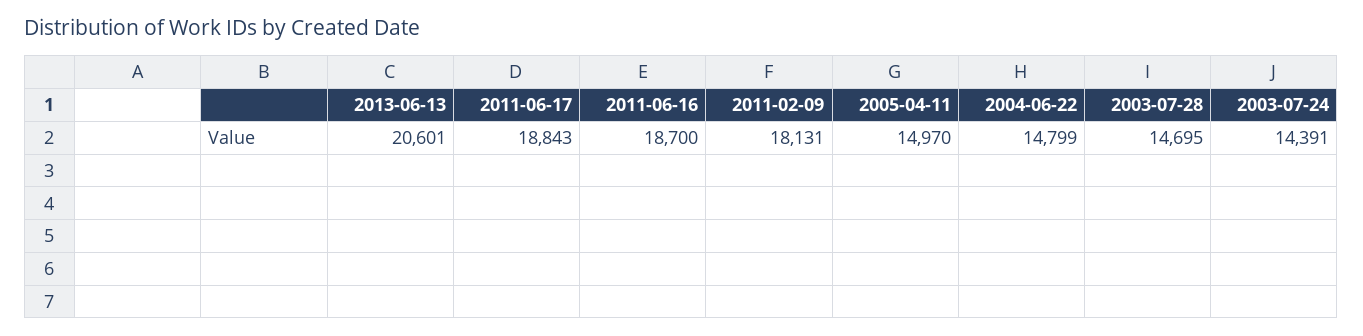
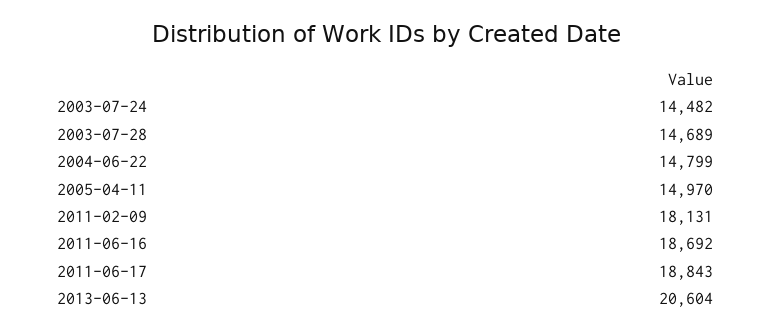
  {
-   "2013-06-13": 20601,
+   "2013-06-13": 20604,
    "2011-06-17": 18843,
-   "2011-06-16": 18700,
+   "2011-06-16": 18692,
    "2011-02-09": 18131,
    "2005-04-11": 14970,
    "2004-06-22": 14799,
-   "2003-07-28": 14695,
+   "2003-07-28": 14689,
-   "2003-07-24": 14391
+   "2003-07-24": 14482
  }

